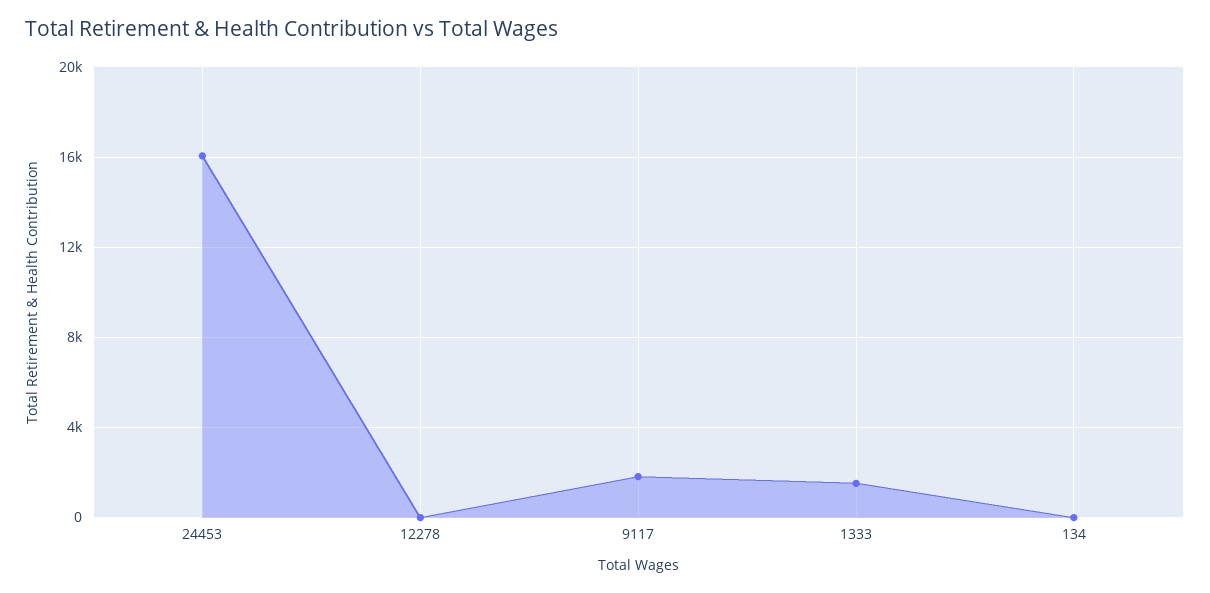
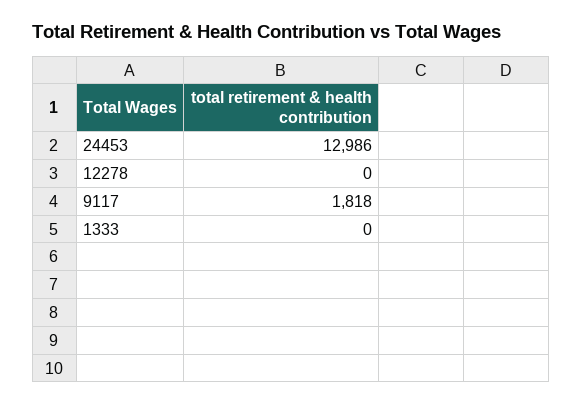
  {
-   "24453": 16000,
+   "24453": 12986,
    "12278": 0,
    "9117": 1818,
-   "1333": 1500,
+   "1333": 0
-   "134": 0
  }

